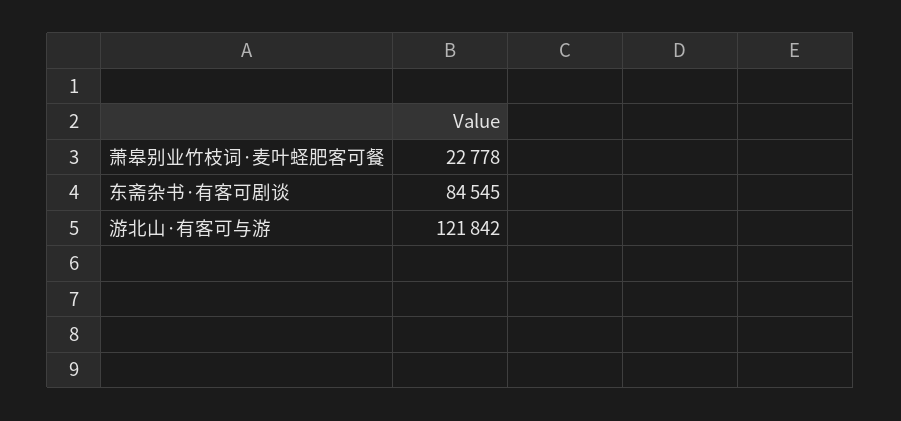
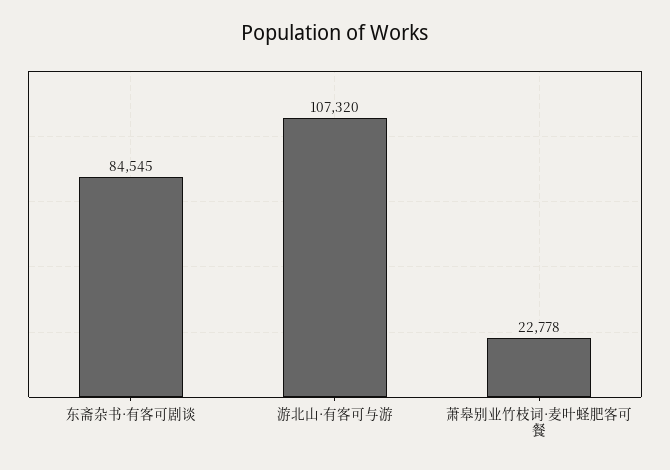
  {
    "萧皋别业竹枝词·麦叶蛏肥客可餐": 22778,
    "东斋杂书·有客可剧谈": 84545,
-   "游北山·有客可与游": 121842
+   "游北山·有客可与游": 107320
  }

